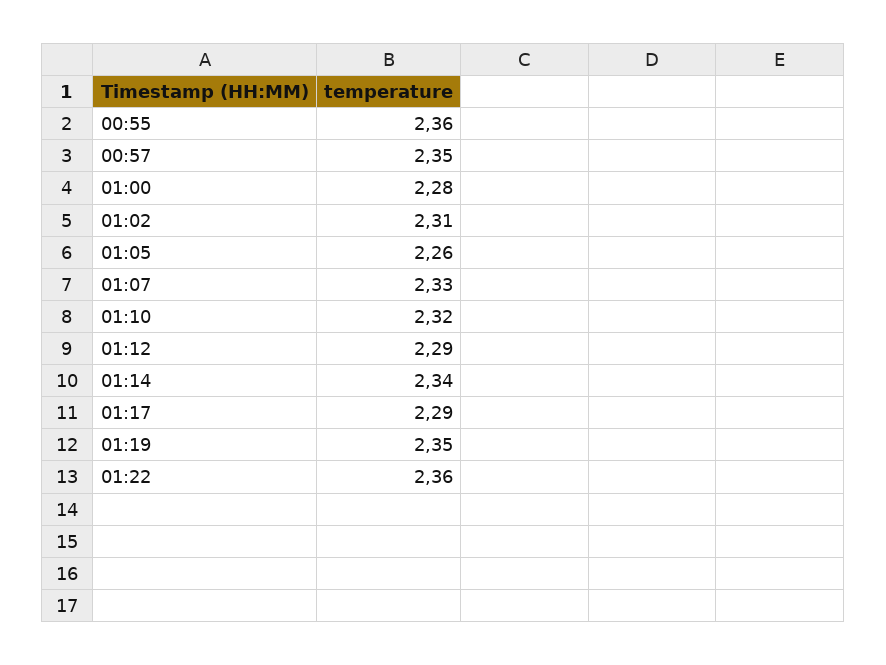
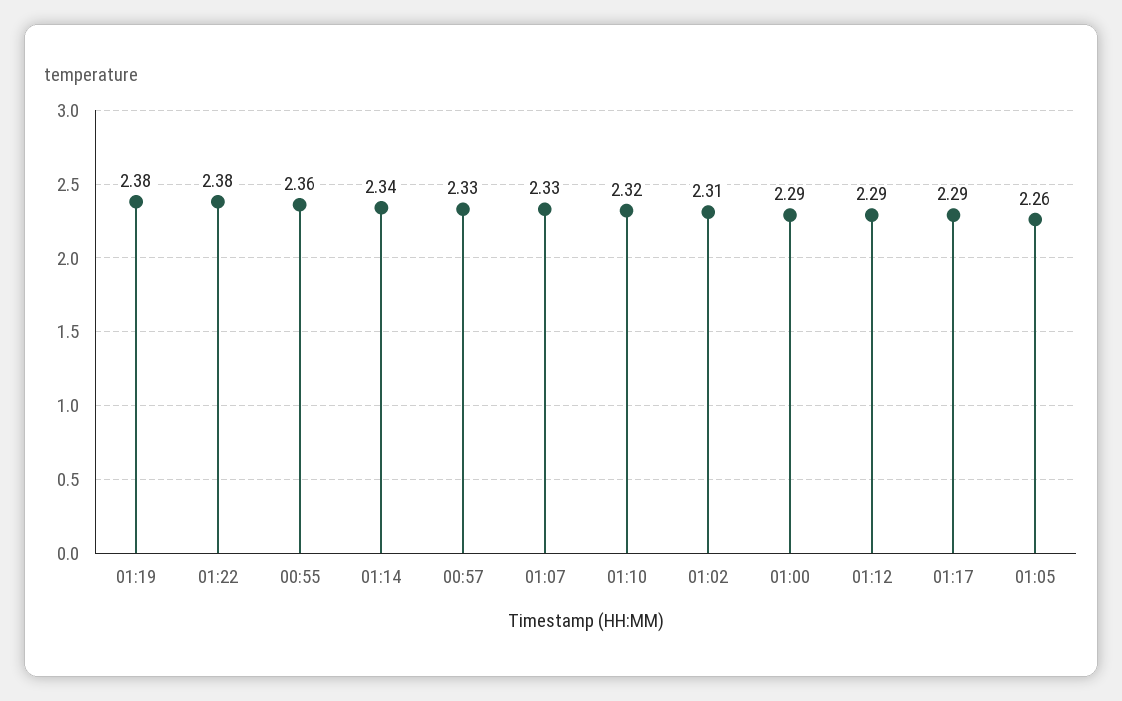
  {
    "00:55": 2.36,
-   "00:57": 2.35,
+   "00:57": 2.33,
-   "01:00": 2.28,
+   "01:00": 2.29,
    "01:02": 2.31,
    "01:05": 2.26,
    "01:07": 2.33,
    "01:10": 2.32,
    "01:12": 2.29,
    "01:14": 2.34,
    "01:17": 2.29,
-   "01:19": 2.35,
+   "01:19": 2.38,
-   "01:22": 2.36
+   "01:22": 2.38
  }

